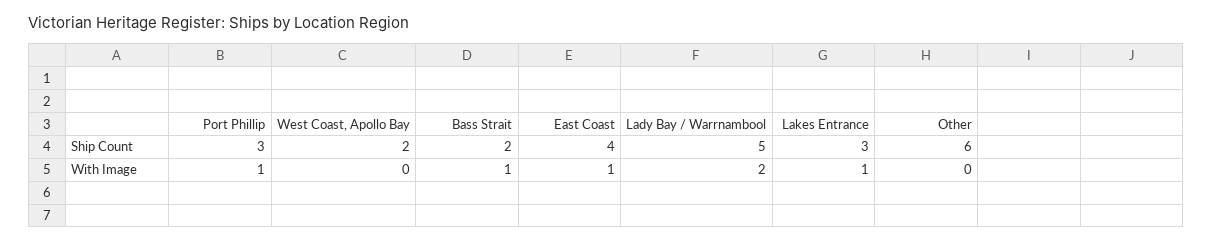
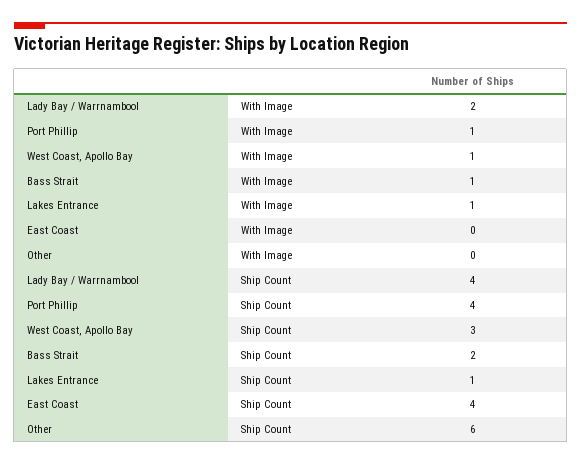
  {
    "Port Phillip": {
-     "Ship Count": 3,
+     "Ship Count": 4,
      "With Image": 1
    },
    "West Coast, Apollo Bay": {
-     "Ship Count": 2,
+     "Ship Count": 3,
-     "With Image": 0
+     "With Image": 1
    },
    "Bass Strait": {
      "Ship Count": 2,
      "With Image": 1
    },
    "East Coast": {
      "Ship Count": 4,
-     "With Image": 1
+     "With Image": 0
    },
    "Lady Bay / Warrnambool": {
-     "Ship Count": 5,
+     "Ship Count": 4,
      "With Image": 2
    },
    "Lakes Entrance": {
-     "Ship Count": 3,
+     "Ship Count": 1,
      "With Image": 1
    },
    "Other": {
      "Ship Count": 6,
      "With Image": 0
    }
  }

